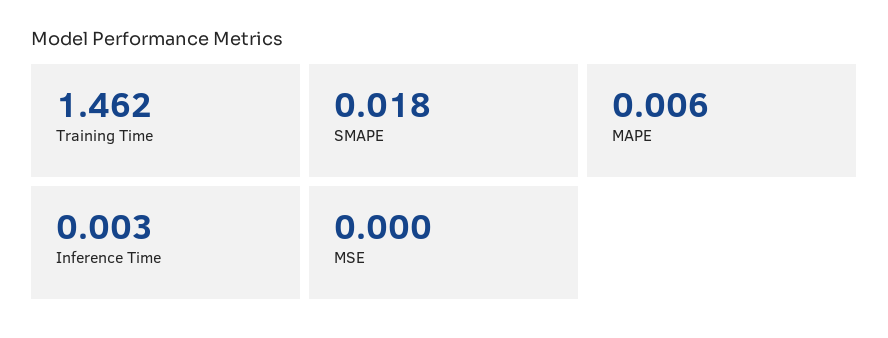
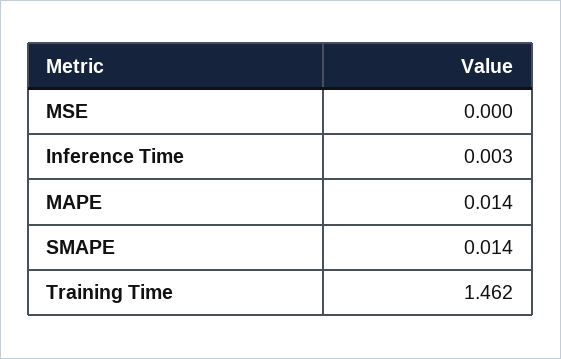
  {
    "Training Time": 1.462,
-   "SMAPE": 0.018,
+   "SMAPE": 0.014,
-   "MAPE": 0.006,
+   "MAPE": 0.014,
    "Inference Time": 0.003,
    "MSE": 0
  }

